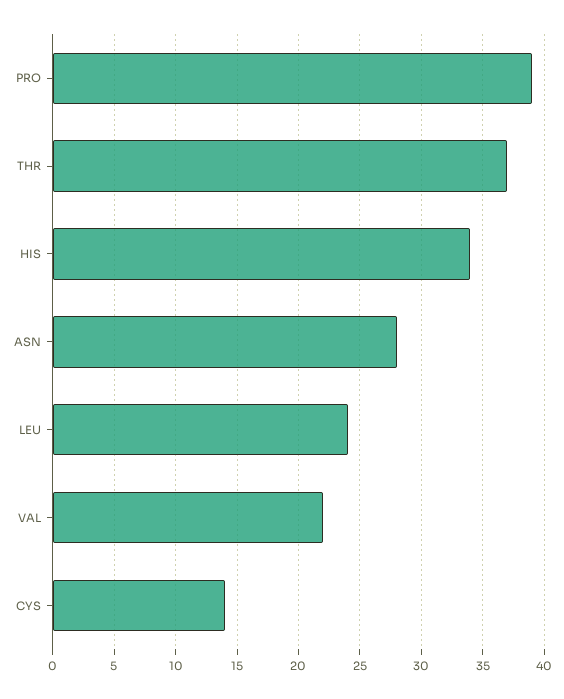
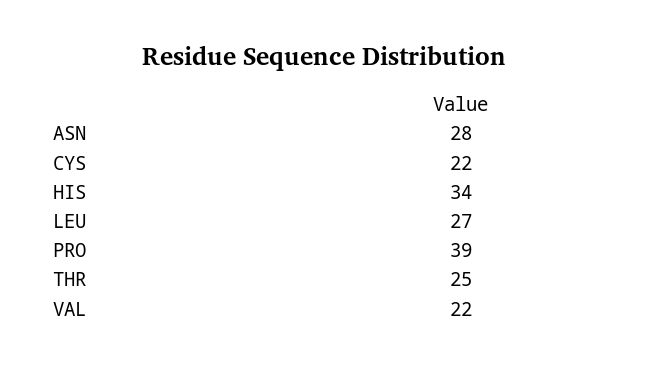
  {
    "PRO": 39,
-   "THR": 37,
+   "THR": 25,
    "HIS": 34,
    "ASN": 28,
-   "LEU": 24,
+   "LEU": 27,
    "VAL": 22,
-   "CYS": 14
+   "CYS": 22
  }

